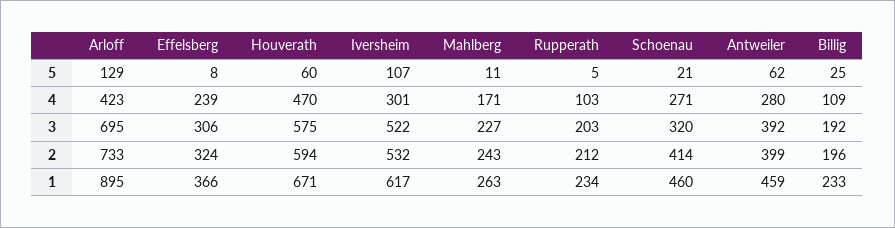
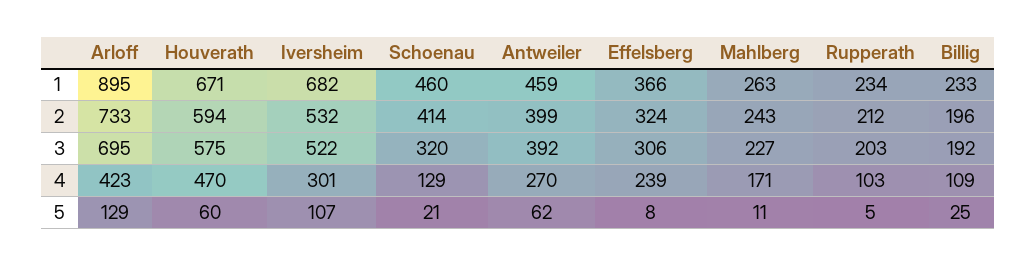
  {
    "Arloff": {
      "5": 129,
      "4": 423,
      "3": 695,
      "2": 733,
      "1": 895
    },
    "Effelsberg": {
      "5": 8,
      "4": 239,
      "3": 306,
      "2": 324,
      "1": 366
    },
    "Houverath": {
      "5": 60,
      "4": 470,
      "3": 575,
      "2": 594,
      "1": 671
    },
    "Iversheim": {
      "5": 107,
      "4": 301,
      "3": 522,
      "2": 532,
-     "1": 617
+     "1": 682
    },
    "Mahlberg": {
      "5": 11,
      "4": 171,
      "3": 227,
      "2": 243,
      "1": 263
    },
    "Rupperath": {
      "5": 5,
      "4": 103,
      "3": 203,
      "2": 212,
      "1": 234
    },
    "Schoenau": {
      "5": 21,
-     "4": 271,
+     "4": 129,
      "3": 320,
      "2": 414,
      "1": 460
    },
    "Antweiler": {
      "5": 62,
-     "4": 280,
+     "4": 270,
      "3": 392,
      "2": 399,
      "1": 459
    },
    "Billig": {
      "5": 25,
      "4": 109,
      "3": 192,
      "2": 196,
      "1": 233
    }
  }

